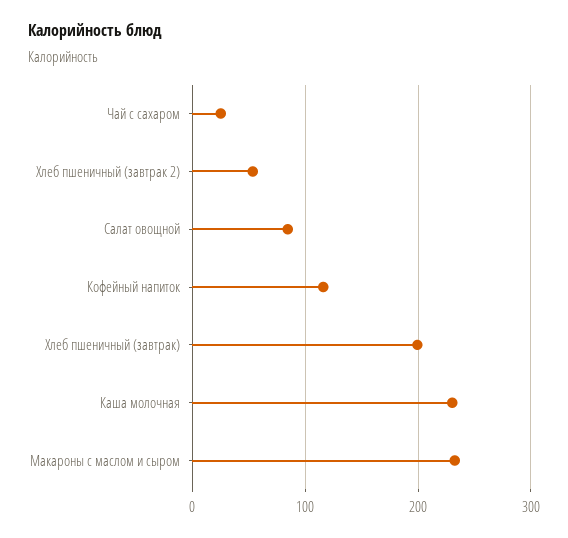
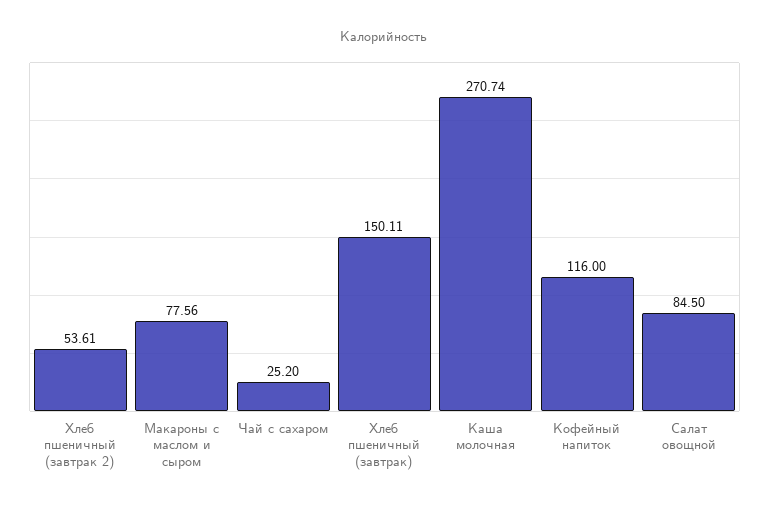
  {
    "Чай с сахаром": 25.2,
    "Хлеб пшеничный (завтрак 2)": 53.61,
    "Салат овощной": 84.5,
    "Кофейный напиток": 116,
-   "Хлеб пшеничный (завтрак)": 200,
+   "Хлеб пшеничный (завтрак)": 150.11,
-   "Каша молочная": 230,
+   "Каша молочная": 270.74,
-   "Макароны с маслом и сыром": 230
+   "Макароны с маслом и сыром": 77.56
  }

